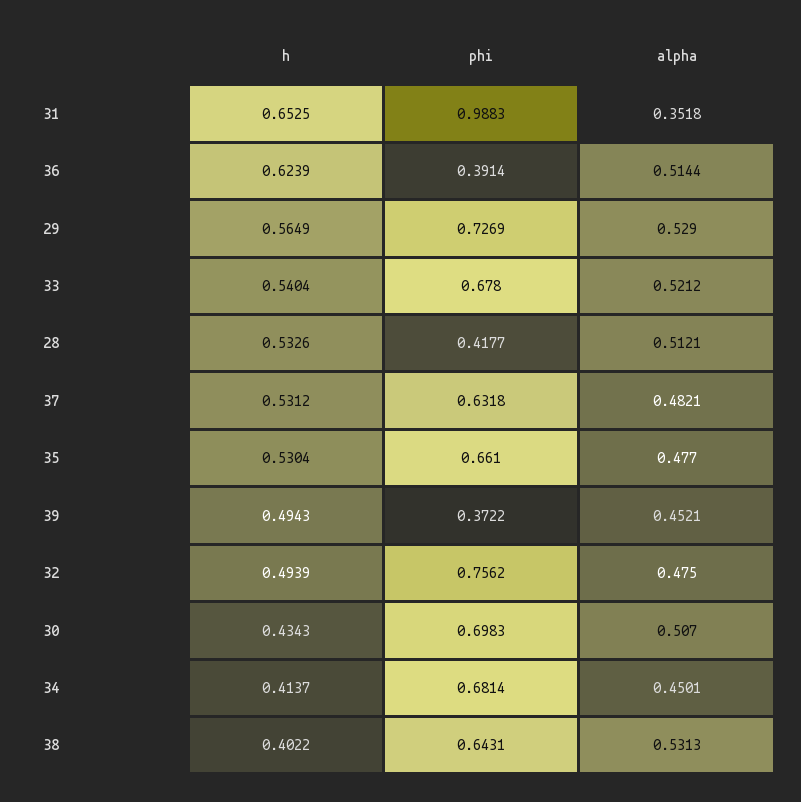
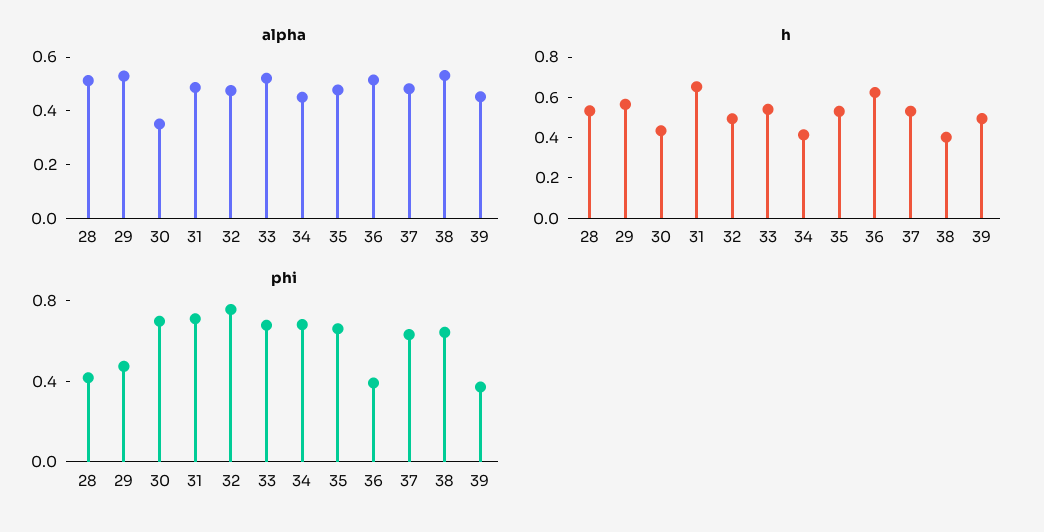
  {
    "h": {
      "31": 0.6525,
      "36": 0.6239,
      "29": 0.5649,
      "33": 0.5404,
      "28": 0.5326,
      "37": 0.5312,
      "35": 0.5304,
      "39": 0.4943,
      "32": 0.4939,
      "30": 0.4343,
      "34": 0.4137,
      "38": 0.4022
    },
    "phi": {
-     "31": 0.9883,
+     "31": 0.7,
      "36": 0.3914,
-     "29": 0.7269,
+     "29": 0.5,
      "33": 0.678,
      "28": 0.4177,
      "37": 0.6318,
      "35": 0.661,
      "39": 0.3722,
      "32": 0.7562,
      "30": 0.6983,
      "34": 0.6814,
      "38": 0.6431
    },
    "alpha": {
-     "31": 0.3518,
+     "31": 0.5,
      "36": 0.5144,
      "29": 0.529,
      "33": 0.5212,
      "28": 0.5121,
      "37": 0.4821,
      "35": 0.477,
      "39": 0.4521,
      "32": 0.475,
-     "30": 0.507,
+     "30": 0.35,
      "34": 0.4501,
      "38": 0.5313
    }
  }

